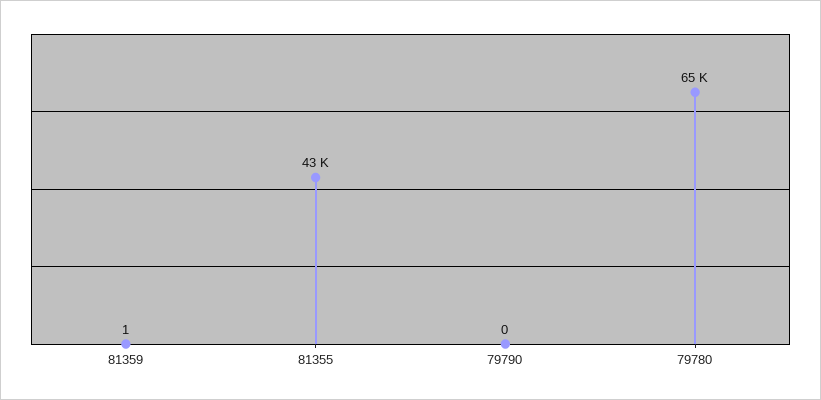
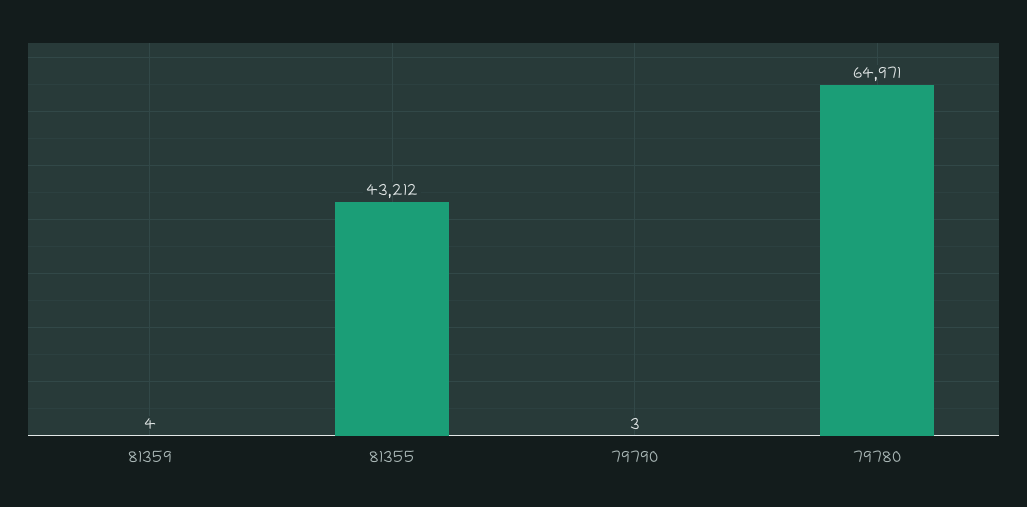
  {
-   "81359": 1,
+   "81359": 4,
    "81355": 43212,
-   "79790": 0,
+   "79790": 3,
    "79780": 64971
  }

